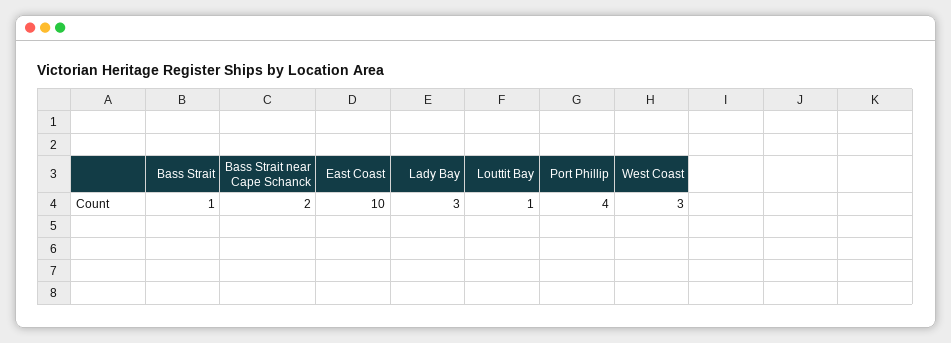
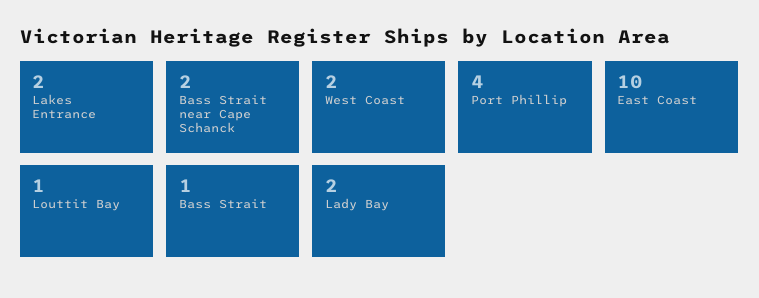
  {
    "Bass Strait": 1,
    "Bass Strait near Cape Schanck": 2,
    "East Coast": 10,
-   "Lady Bay": 3,
+   "Lady Bay": 2,
    "Louttit Bay": 1,
    "Port Phillip": 4,
-   "West Coast": 3
+   "West Coast": 2,
+   "Lakes Entrance": 2
  }

